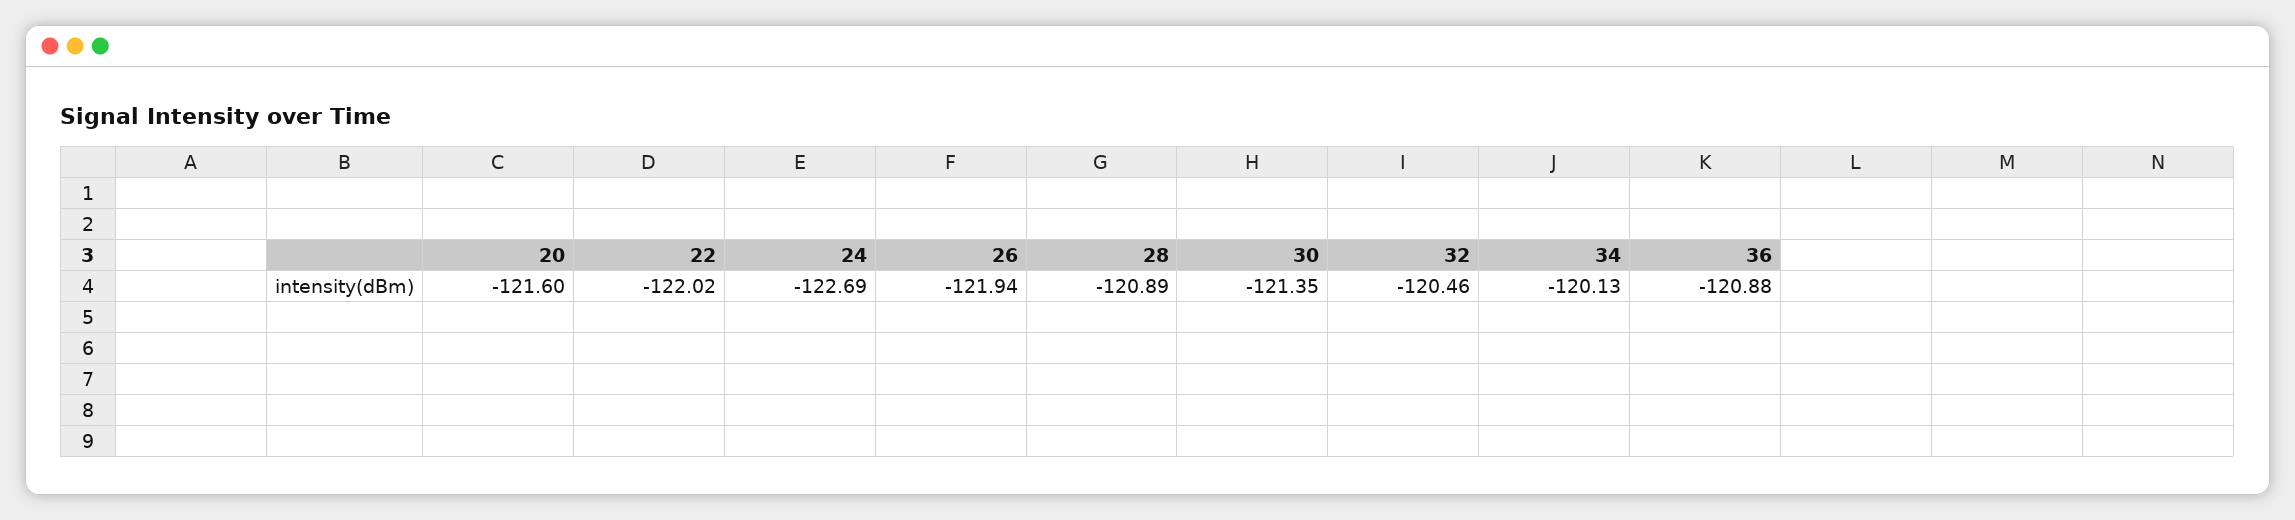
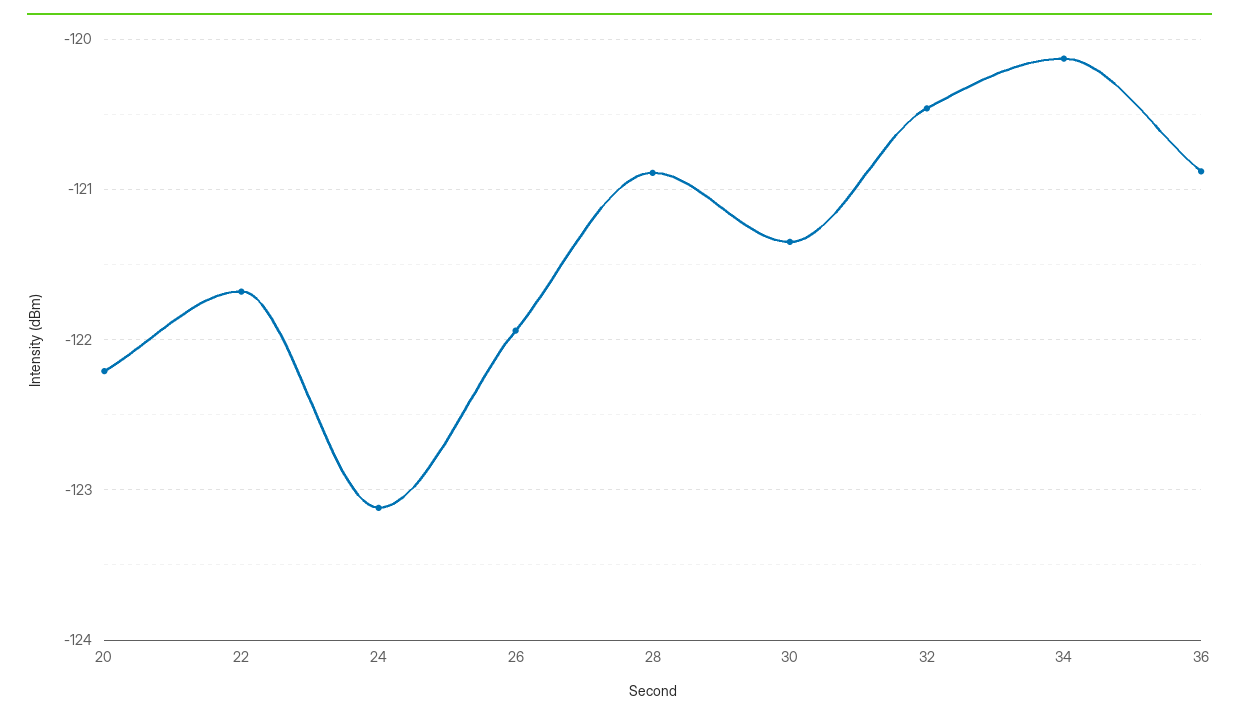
  {
-   "20": -121.6,
+   "20": -122.2,
-   "22": -122.02,
+   "22": -121.7,
-   "24": -122.69,
+   "24": -123.1,
    "26": -121.94,
    "28": -120.89,
    "30": -121.35,
    "32": -120.46,
    "34": -120.13,
    "36": -120.88
  }

